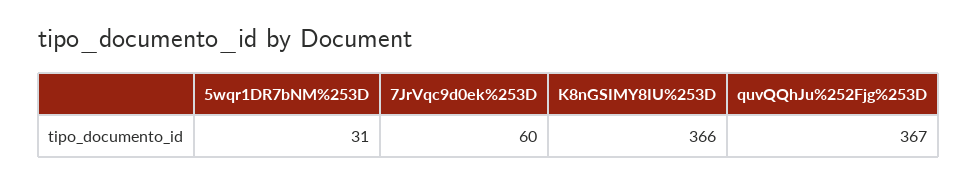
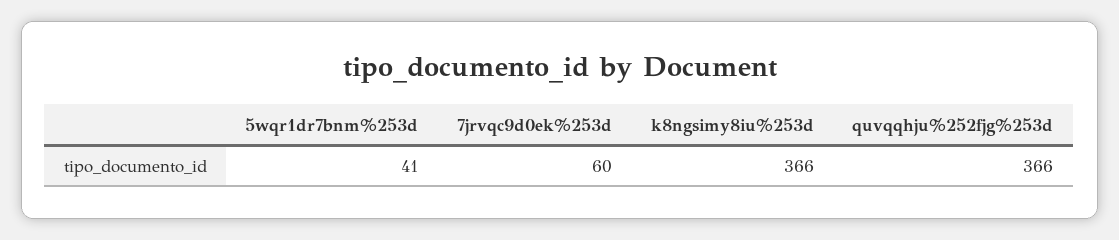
  {
-   "5wqr1DR7bNM%253D": 31,
+   "5wqr1DR7bNM%253D": 41,
    "7JrVqc9d0ek%253D": 60,
    "K8nGSIMY8IU%253D": 366,
-   "quvQQhJu%252Fjg%253D": 367
+   "quvQQhJu%252Fjg%253D": 366
  }

